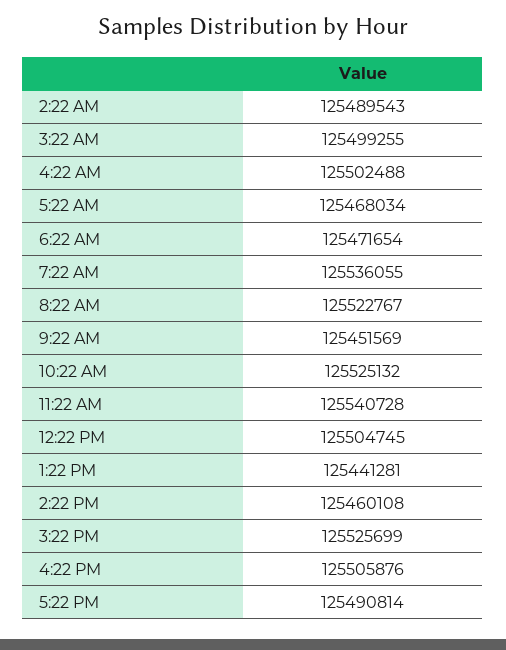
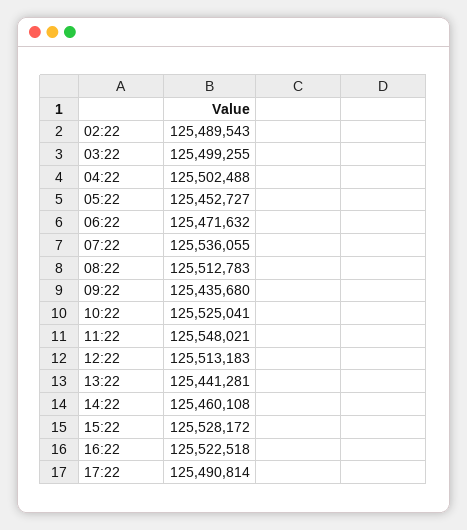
  {
    "2:22 AM": 125489543,
    "3:22 AM": 125499255,
    "4:22 AM": 125502488,
-   "5:22 AM": 125468034,
+   "5:22 AM": 125452727,
-   "6:22 AM": 125471654,
+   "6:22 AM": 125471632,
    "7:22 AM": 125536055,
-   "8:22 AM": 125522767,
+   "8:22 AM": 125512783,
-   "9:22 AM": 125451569,
+   "9:22 AM": 125435680,
-   "10:22 AM": 125525132,
+   "10:22 AM": 125525041,
-   "11:22 AM": 125540728,
+   "11:22 AM": 125548021,
-   "12:22 PM": 125504745,
+   "12:22 PM": 125513183,
    "1:22 PM": 125441281,
    "2:22 PM": 125460108,
-   "3:22 PM": 125525699,
+   "3:22 PM": 125528172,
-   "4:22 PM": 125505876,
+   "4:22 PM": 125522518,
    "5:22 PM": 125490814
  }

